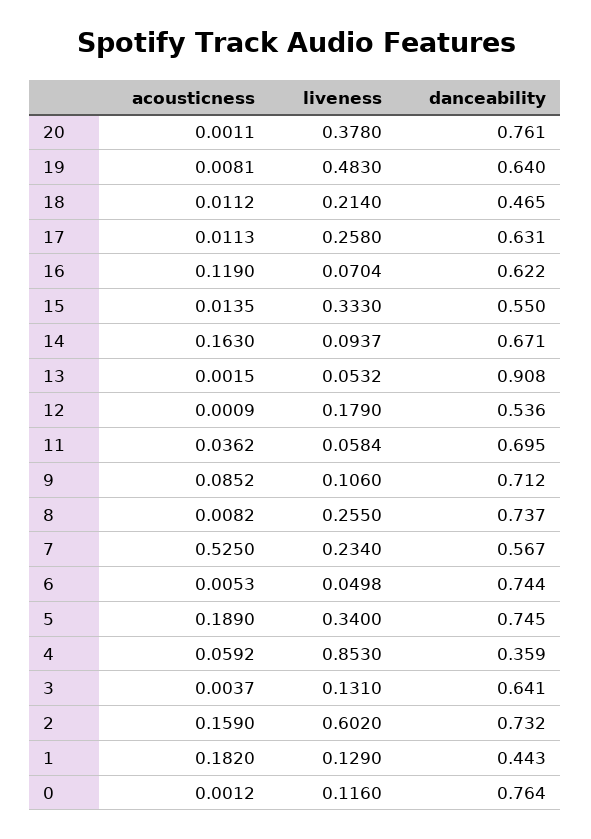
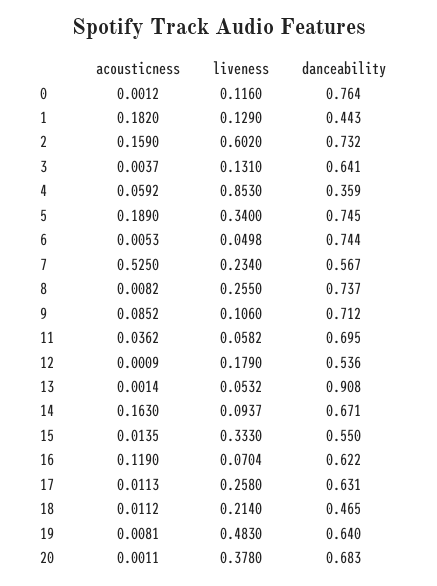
  {
    "acousticness": {
      "20": 0.0011,
      "19": 0.0081,
      "18": 0.0112,
      "17": 0.0113,
      "16": 0.119,
      "15": 0.0135,
      "14": 0.163,
-     "13": 0.0015,
+     "13": 0.0014,
      "12": 0.0009,
      "11": 0.0362,
      "9": 0.0852,
      "8": 0.0082,
      "7": 0.525,
      "6": 0.0053,
      "5": 0.189,
      "4": 0.0592,
      "3": 0.0037,
      "2": 0.159,
      "1": 0.182,
      "0": 0.0012
    },
    "liveness": {
      "20": 0.378,
      "19": 0.483,
      "18": 0.214,
      "17": 0.258,
      "16": 0.0704,
      "15": 0.333,
      "14": 0.0937,
      "13": 0.0532,
      "12": 0.179,
-     "11": 0.0584,
+     "11": 0.0582,
      "9": 0.106,
      "8": 0.255,
      "7": 0.234,
      "6": 0.0498,
      "5": 0.34,
      "4": 0.853,
      "3": 0.131,
      "2": 0.602,
      "1": 0.129,
      "0": 0.116
    },
    "danceability": {
-     "20": 0.761,
+     "20": 0.683,
      "19": 0.64,
      "18": 0.465,
      "17": 0.631,
      "16": 0.622,
      "15": 0.55,
      "14": 0.671,
      "13": 0.908,
      "12": 0.536,
      "11": 0.695,
      "9": 0.712,
      "8": 0.737,
      "7": 0.567,
      "6": 0.744,
      "5": 0.745,
      "4": 0.359,
      "3": 0.641,
      "2": 0.732,
      "1": 0.443,
      "0": 0.764
    }
  }

